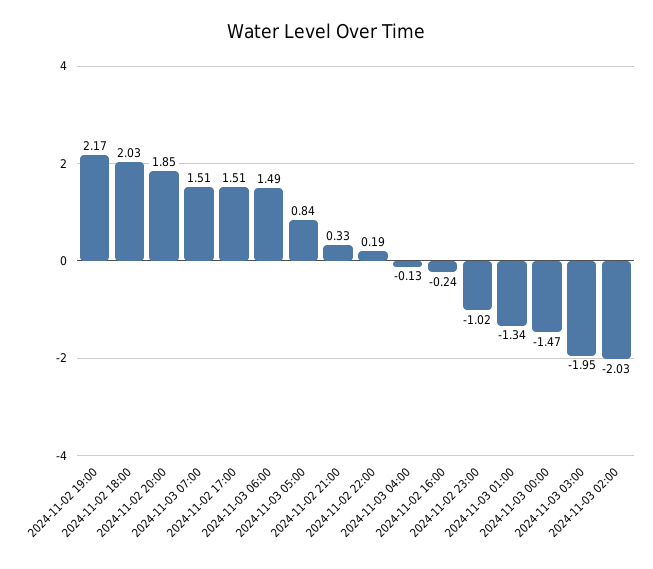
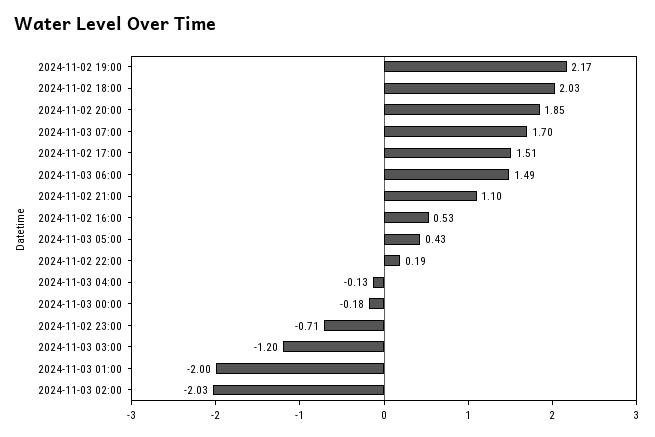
  {
    "2024-11-02 19:00": 2.17,
    "2024-11-02 18:00": 2.03,
    "2024-11-02 20:00": 1.85,
-   "2024-11-03 07:00": 1.51,
+   "2024-11-03 07:00": 1.7,
    "2024-11-02 17:00": 1.51,
    "2024-11-03 06:00": 1.49,
-   "2024-11-03 05:00": 0.84,
+   "2024-11-03 05:00": 0.43,
-   "2024-11-02 21:00": 0.33,
+   "2024-11-02 21:00": 1.1,
    "2024-11-02 22:00": 0.19,
    "2024-11-03 04:00": -0.13,
-   "2024-11-02 16:00": -0.24,
+   "2024-11-02 16:00": 0.53,
-   "2024-11-02 23:00": -1.02,
+   "2024-11-02 23:00": -0.71,
-   "2024-11-03 01:00": -1.34,
+   "2024-11-03 01:00": -2,
-   "2024-11-03 00:00": -1.47,
+   "2024-11-03 00:00": -0.18,
-   "2024-11-03 03:00": -1.95,
+   "2024-11-03 03:00": -1.2,
    "2024-11-03 02:00": -2.03
  }

